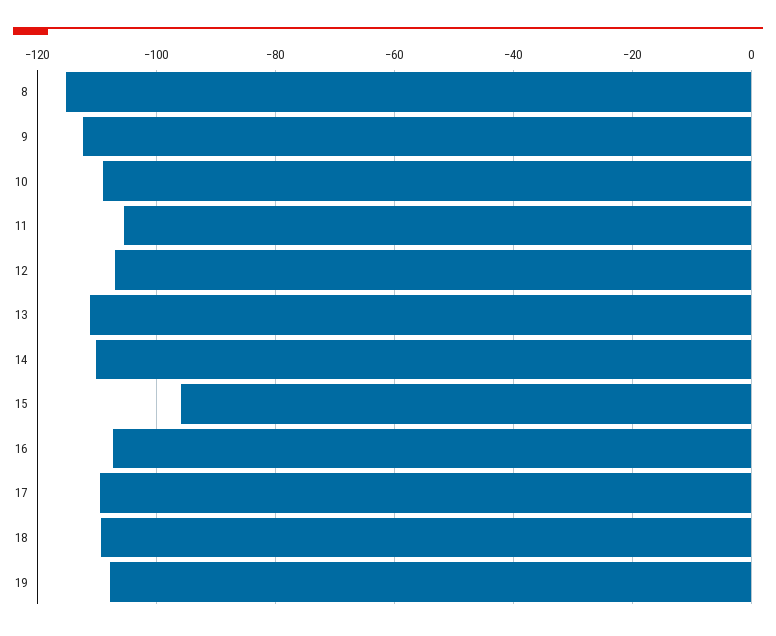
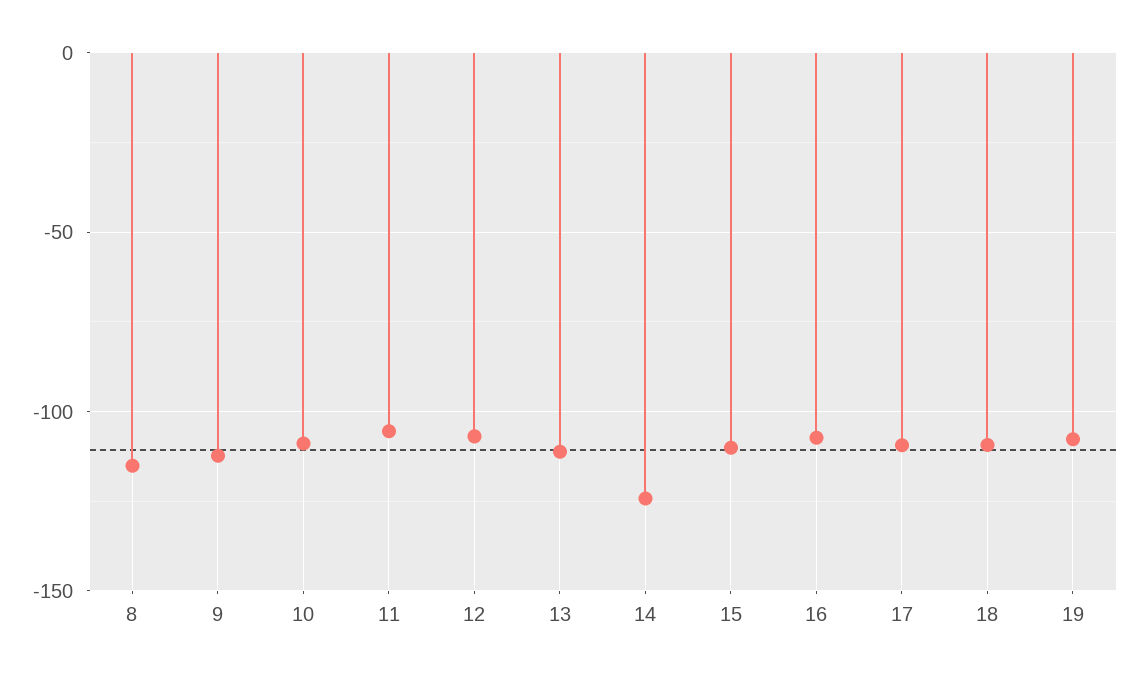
  {
    "8": -116,
    "9": -112,
    "10": -108,
    "11": -106,
    "12": -106,
    "13": -112,
-   "14": -110,
+   "14": -125,
-   "15": -96,
+   "15": -110,
    "16": -108,
    "17": -110,
    "18": -110,
    "19": -108
  }

